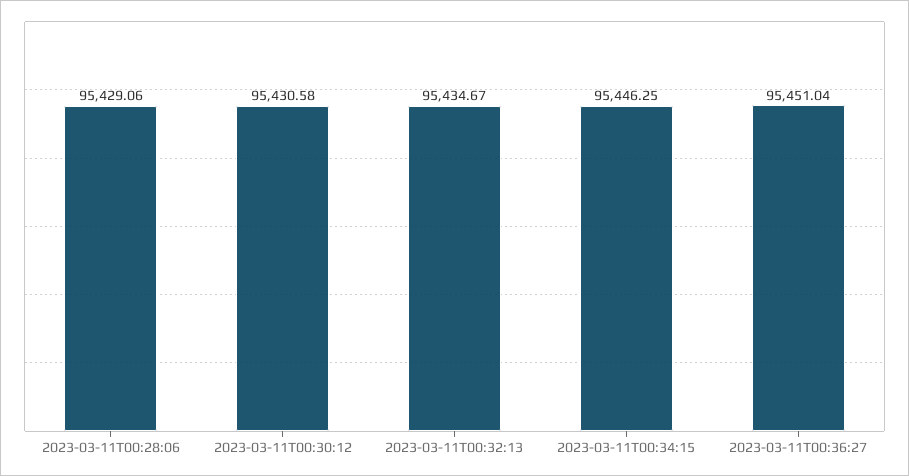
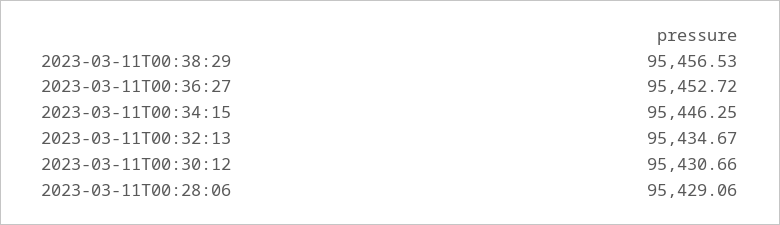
  {
    "2023-03-11T00:28:06": 95429.06,
-   "2023-03-11T00:30:12": 95430.58,
+   "2023-03-11T00:30:12": 95430.66,
    "2023-03-11T00:32:13": 95434.67,
    "2023-03-11T00:34:15": 95446.25,
-   "2023-03-11T00:36:27": 95451.04
+   "2023-03-11T00:36:27": 95452.72,
+   "2023-03-11T00:38:29": 95456.53
  }

